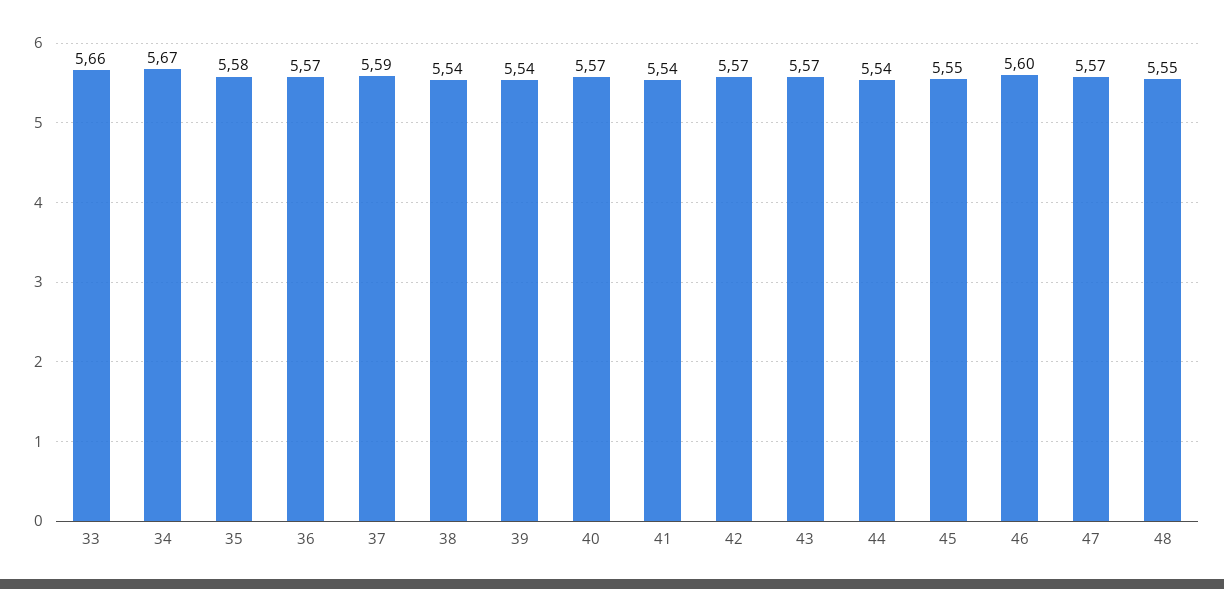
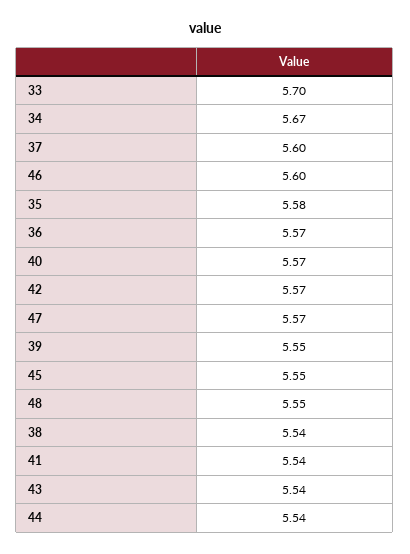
  {
-   "33": 5.66,
+   "33": 5.7,
    "34": 5.67,
    "35": 5.58,
    "36": 5.57,
-   "37": 5.59,
+   "37": 5.6,
    "38": 5.54,
-   "39": 5.54,
+   "39": 5.55,
    "40": 5.57,
    "41": 5.54,
    "42": 5.57,
-   "43": 5.57,
+   "43": 5.54,
    "44": 5.54,
    "45": 5.55,
    "46": 5.6,
    "47": 5.57,
    "48": 5.55
  }

